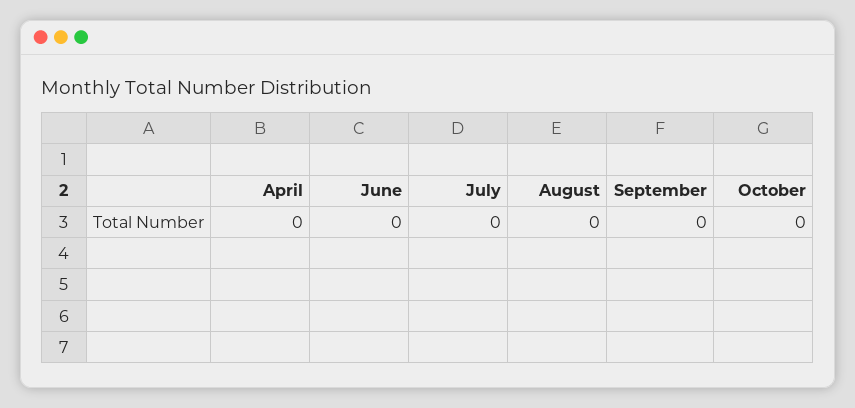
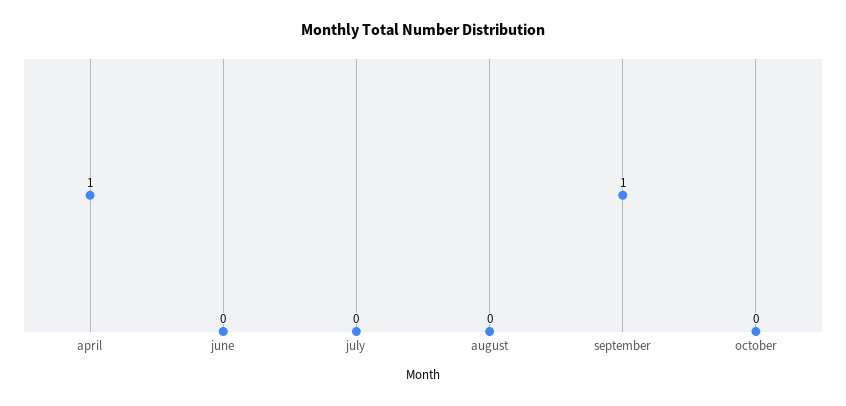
  {
-   "April": 0,
+   "April": 1,
    "June": 0,
    "July": 0,
    "August": 0,
-   "September": 0,
+   "September": 1,
    "October": 0
  }

